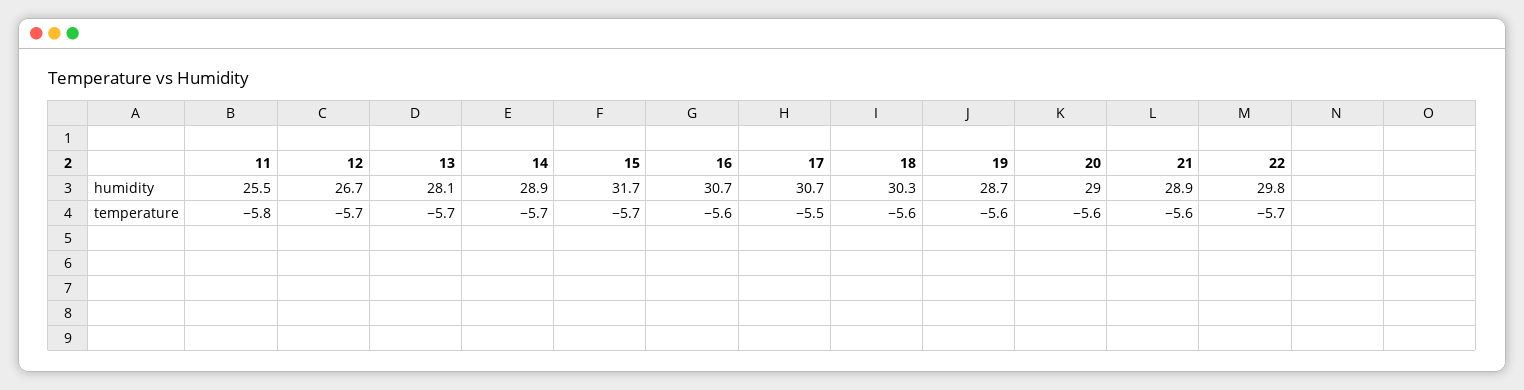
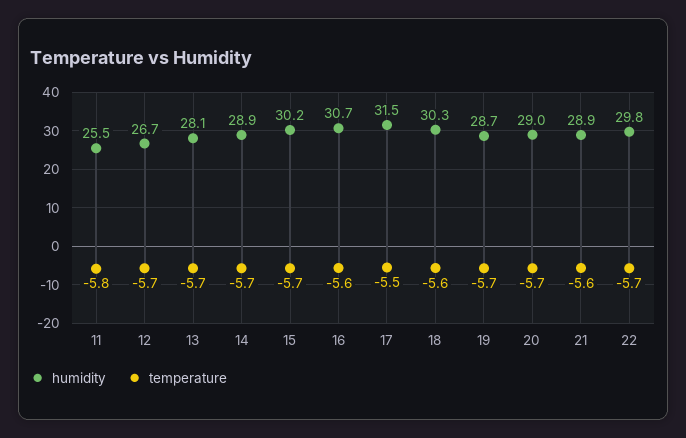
  {
    "humidity": {
      "11": 25.5,
      "12": 26.7,
      "13": 28.1,
      "14": 28.9,
-     "15": 31.7,
+     "15": 30.2,
      "16": 30.7,
-     "17": 30.7,
+     "17": 31.5,
      "18": 30.3,
      "19": 28.7,
      "20": 29,
      "21": 28.9,
      "22": 29.8
    },
    "temperature": {
      "11": -5.8,
      "12": -5.7,
      "13": -5.7,
      "14": -5.7,
      "15": -5.7,
      "16": -5.6,
      "17": -5.5,
      "18": -5.6,
-     "19": -5.6,
+     "19": -5.7,
-     "20": -5.6,
+     "20": -5.7,
      "21": -5.6,
      "22": -5.7
    }
  }

